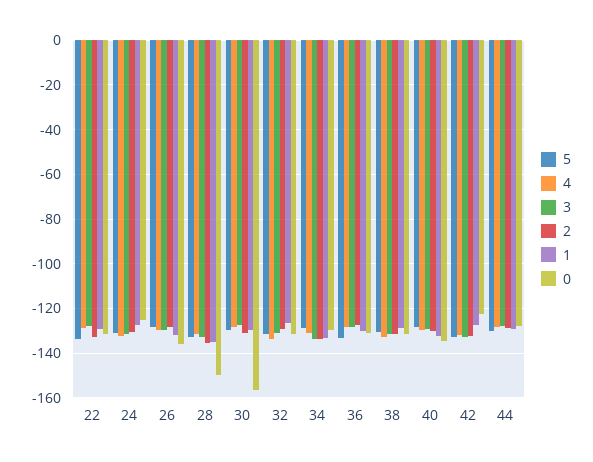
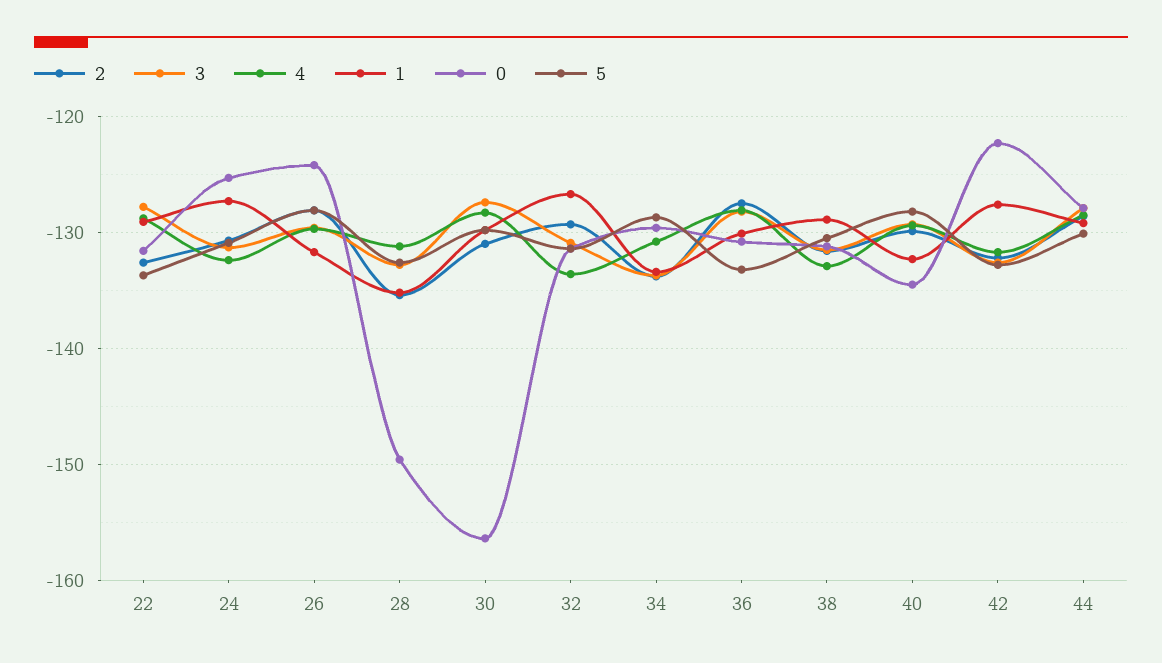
  {
    "5": {
      "22": -134,
      "24": -131,
      "26": -128,
      "28": -133,
      "30": -130,
      "32": -131,
      "34": -129,
      "36": -133,
      "38": -131,
      "40": -128,
      "42": -133,
      "44": -130
    },
    "4": {
      "22": -129,
      "24": -132,
      "26": -130,
      "28": -131,
      "30": -128,
      "32": -134,
      "34": -131,
      "36": -128,
      "38": -133,
      "40": -129,
      "42": -132,
      "44": -129
    },
    "3": {
      "22": -128,
      "24": -131,
      "26": -130,
      "28": -133,
      "30": -127,
      "32": -131,
      "34": -134,
      "36": -128,
      "38": -132,
      "40": -129,
      "42": -133,
      "44": -128
    },
    "2": {
      "22": -133,
      "24": -131,
      "26": -128,
      "28": -135,
      "30": -131,
      "32": -129,
      "34": -134,
      "36": -128,
      "38": -132,
      "40": -130,
      "42": -132,
      "44": -129
    },
    "1": {
      "22": -129,
      "24": -127,
      "26": -132,
      "28": -135,
      "30": -130,
      "32": -127,
      "34": -133,
      "36": -130,
      "38": -129,
      "40": -132,
      "42": -128,
      "44": -129
    },
    "0": {
      "22": -132,
      "24": -125,
-     "26": -135,
+     "26": -124,
      "28": -150,
      "30": -156,
      "32": -131,
      "34": -130,
      "36": -131,
      "38": -131,
      "40": -135,
      "42": -122,
      "44": -128
    }
  }

